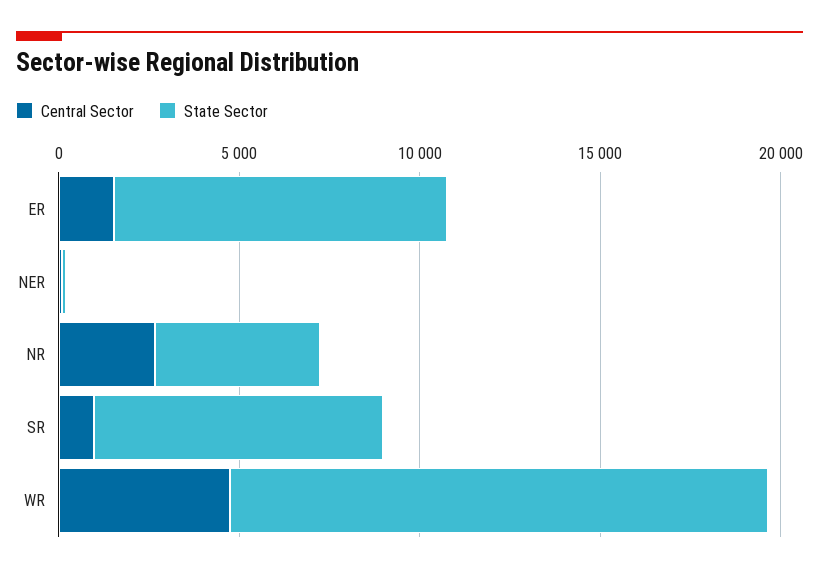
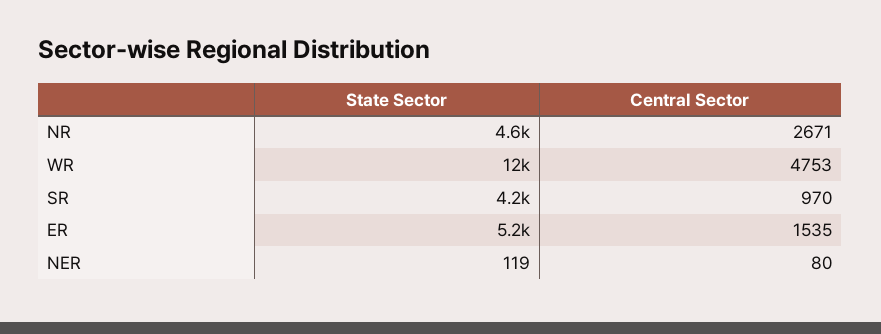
  {
    "Central Sector": {
      "ER": 1535,
      "NER": 80,
      "NR": 2671,
      "SR": 970,
      "WR": 4753
    },
    "State Sector": {
-     "ER": 9000,
+     "ER": 5200,
      "NER": 119,
      "NR": 4600,
-     "SR": 8000,
+     "SR": 4200,
-     "WR": 15000
+     "WR": 12000
    }
  }

